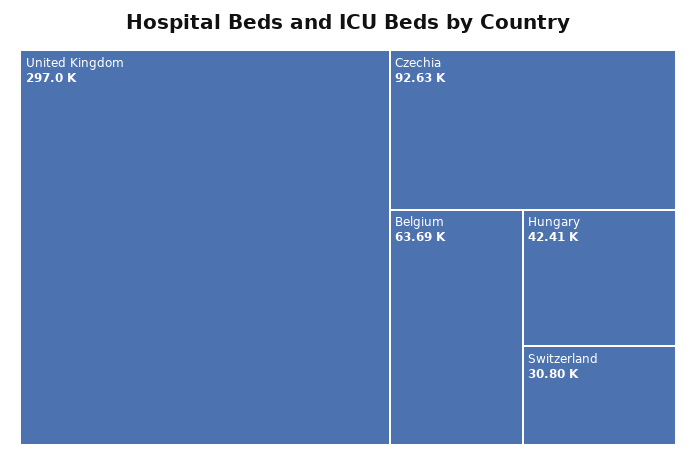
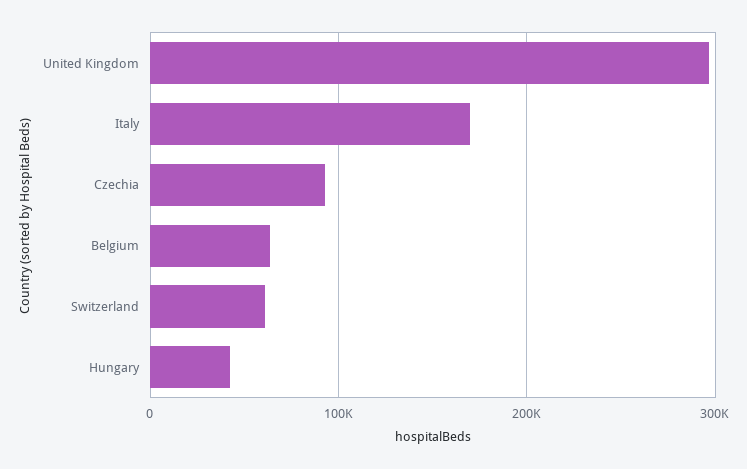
  {
    "United Kingdom": 297000,
    "Czechia": 92630,
    "Belgium": 63690,
    "Hungary": 42410,
-   "Switzerland": 30800
+   "Switzerland": 60000,
+   "Italy": 170000
  }

